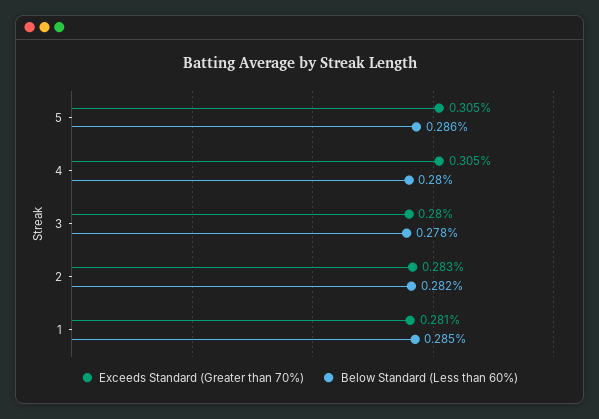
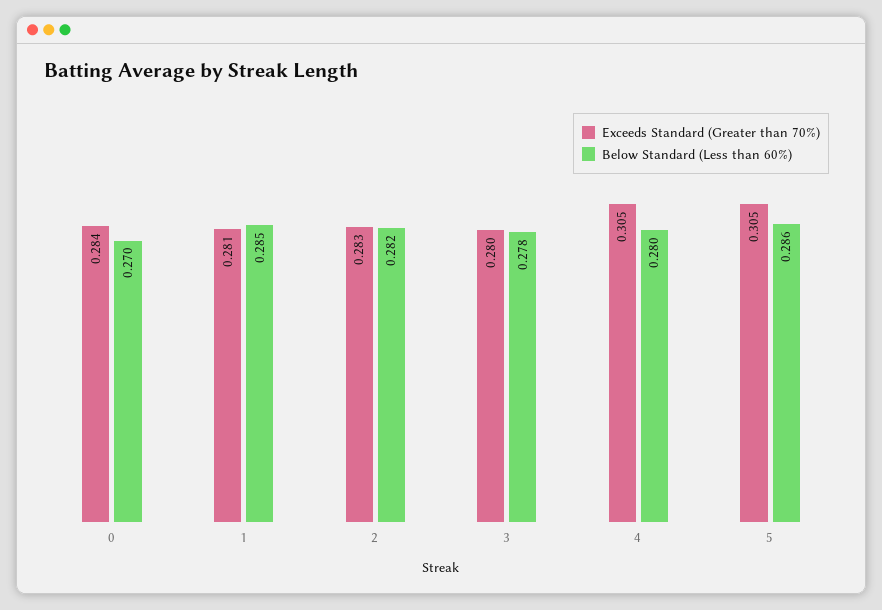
  {
    "Exceeds Standard (Greater than 70%)": {
      "5": 0.305,
      "4": 0.305,
      "3": 0.28,
      "2": 0.283,
-     "1": 0.281
+     "1": 0.281,
+     "0": 0.284
    },
    "Below Standard (Less than 60%)": {
      "5": 0.286,
      "4": 0.28,
      "3": 0.278,
      "2": 0.282,
-     "1": 0.285
+     "1": 0.285,
+     "0": 0.27
    }
  }

